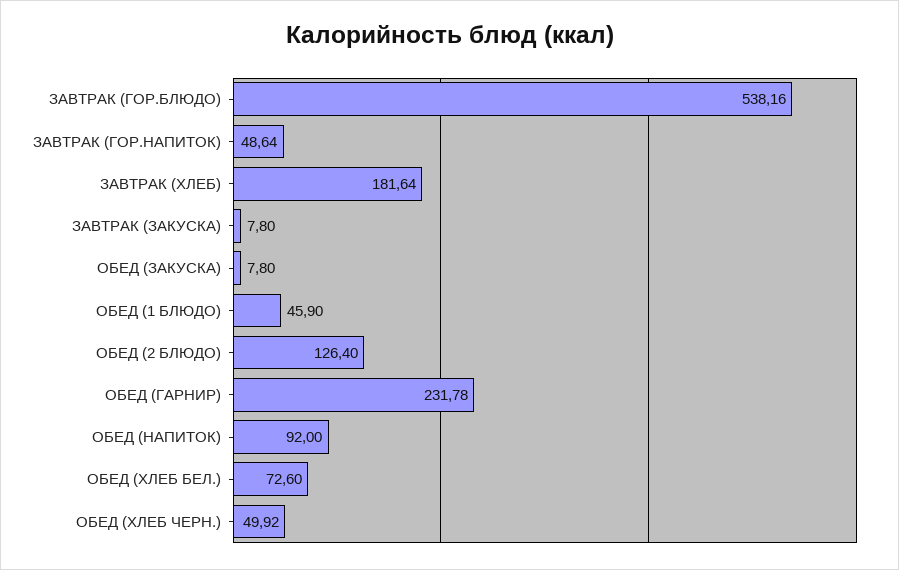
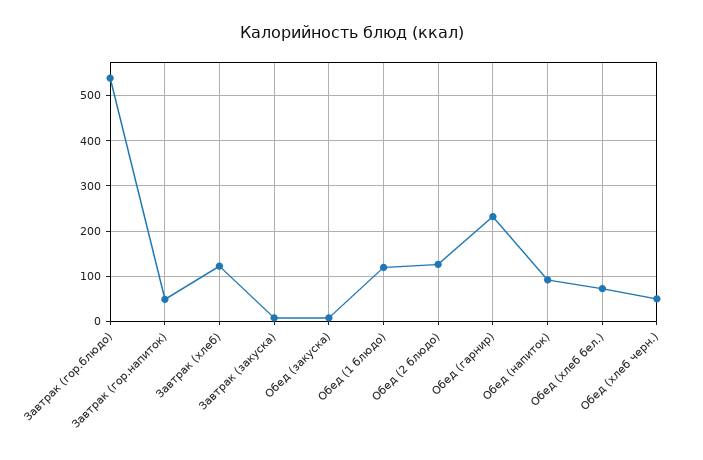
  {
    "ЗАВТРАК (ГОР.БЛЮДО)": 538.16,
    "ЗАВТРАК (ГОР.НАПИТОК)": 48.64,
-   "ЗАВТРАК (ХЛЕБ)": 181.64,
+   "ЗАВТРАК (ХЛЕБ)": 120,
    "ЗАВТРАК (ЗАКУСКА)": 7.8,
    "ОБЕД (ЗАКУСКА)": 7.8,
-   "ОБЕД (1 БЛЮДО)": 45.9,
+   "ОБЕД (1 БЛЮДО)": 120,
    "ОБЕД (2 БЛЮДО)": 126.4,
    "ОБЕД (ГАРНИР)": 231.78,
    "ОБЕД (НАПИТОК)": 92,
    "ОБЕД (ХЛЕБ БЕЛ.)": 72.6,
    "ОБЕД (ХЛЕБ ЧЕРН.)": 49.92
  }

